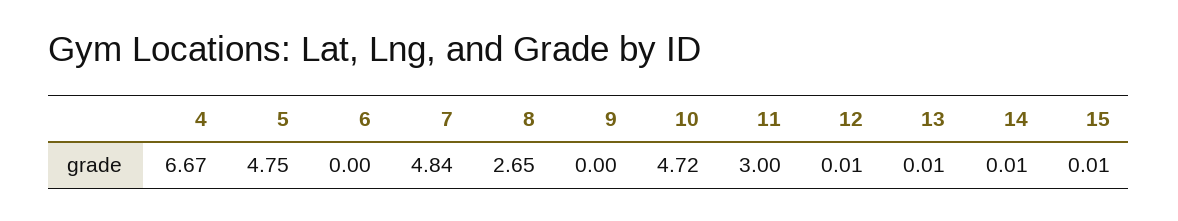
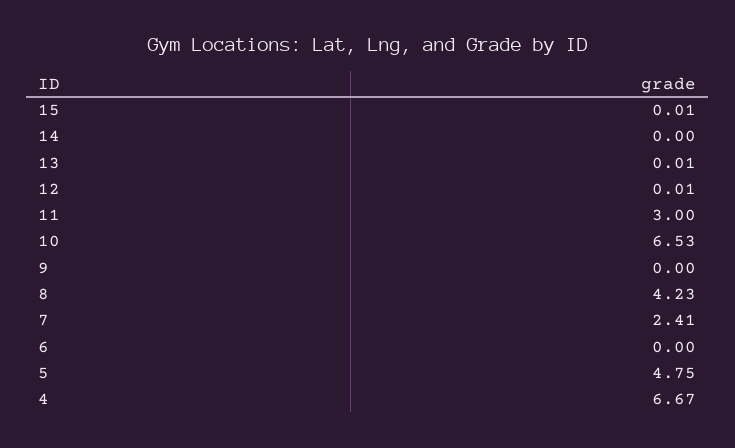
  {
    "4": 6.67,
    "5": 4.75,
    "6": 0,
-   "7": 4.84,
+   "7": 2.41,
-   "8": 2.65,
+   "8": 4.23,
    "9": 0,
-   "10": 4.72,
+   "10": 6.53,
    "11": 3,
    "12": 0.01,
    "13": 0.01,
-   "14": 0.01,
+   "14": 0,
    "15": 0.01
  }

